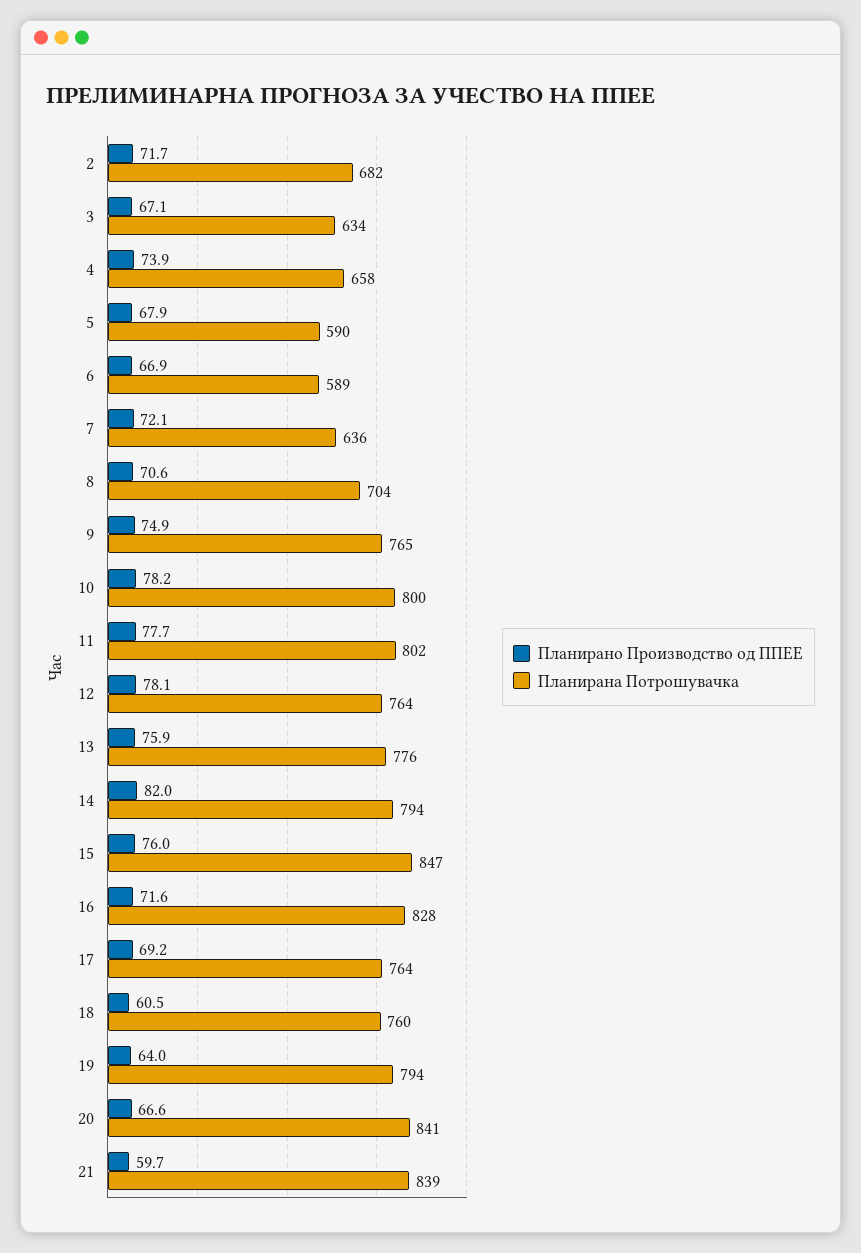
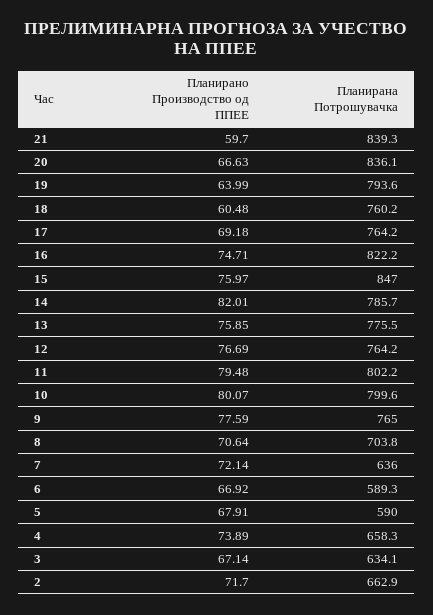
  {
    "Планирано Производство од ППЕЕ": {
      "2": 71.7,
      "3": 67.14,
      "4": 73.89,
      "5": 67.91,
      "6": 66.92,
      "7": 72.14,
      "8": 70.64,
-     "9": 74.9,
+     "9": 77.59,
-     "10": 78.2,
+     "10": 80.07,
-     "11": 77.7,
+     "11": 79.48,
-     "12": 78.1,
+     "12": 76.69,
      "13": 75.85,
      "14": 82.01,
      "15": 75.97,
-     "16": 71.6,
+     "16": 74.71,
      "17": 69.18,
      "18": 60.48,
      "19": 63.99,
      "20": 66.63,
      "21": 59.7
    },
    "Планирана Потрошувачка": {
-     "2": 682,
+     "2": 662.9,
      "3": 634.1,
      "4": 658.3,
      "5": 590,
      "6": 589.3,
      "7": 636,
      "8": 703.8,
      "9": 765,
      "10": 799.6,
      "11": 802.2,
      "12": 764.2,
      "13": 775.5,
-     "14": 794,
+     "14": 785.7,
      "15": 847,
-     "16": 828,
+     "16": 822.2,
      "17": 764.2,
      "18": 760.2,
      "19": 793.6,
-     "20": 841,
+     "20": 836.1,
      "21": 839.3
    }
  }

